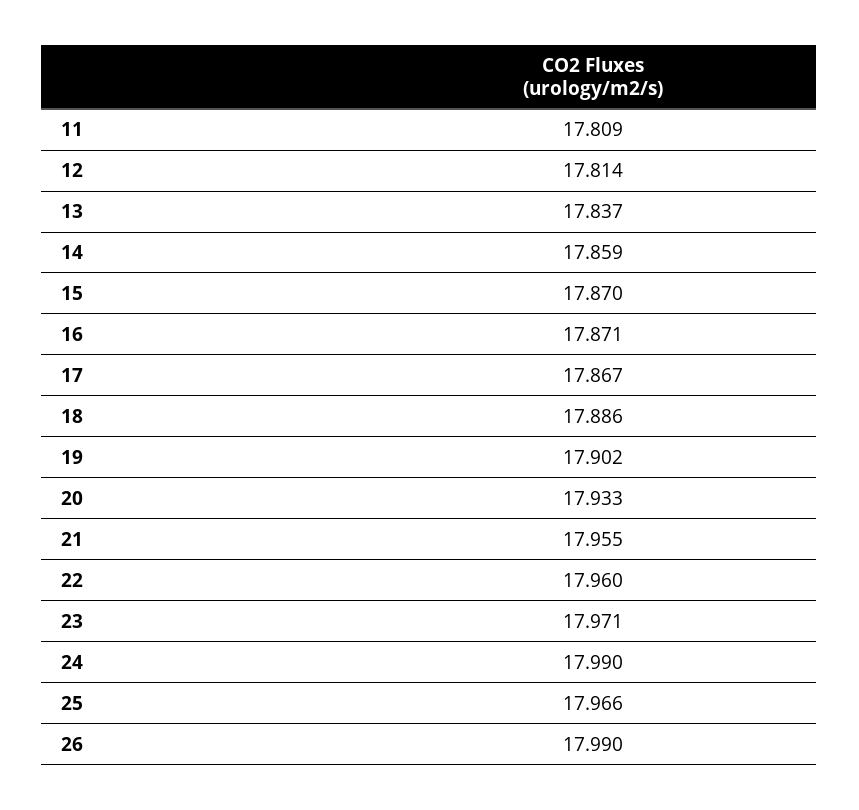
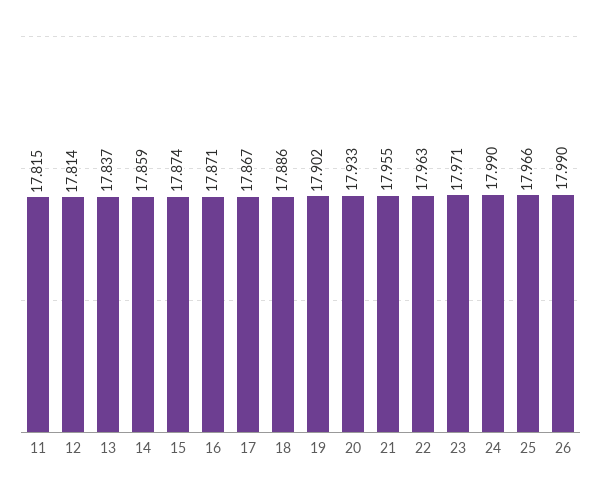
  {
-   "11": 17.809,
+   "11": 17.815,
    "12": 17.814,
    "13": 17.837,
    "14": 17.859,
-   "15": 17.87,
+   "15": 17.874,
    "16": 17.871,
    "17": 17.867,
    "18": 17.886,
    "19": 17.902,
    "20": 17.933,
    "21": 17.955,
-   "22": 17.96,
+   "22": 17.963,
    "23": 17.971,
    "24": 17.99,
    "25": 17.966,
    "26": 17.99
  }

